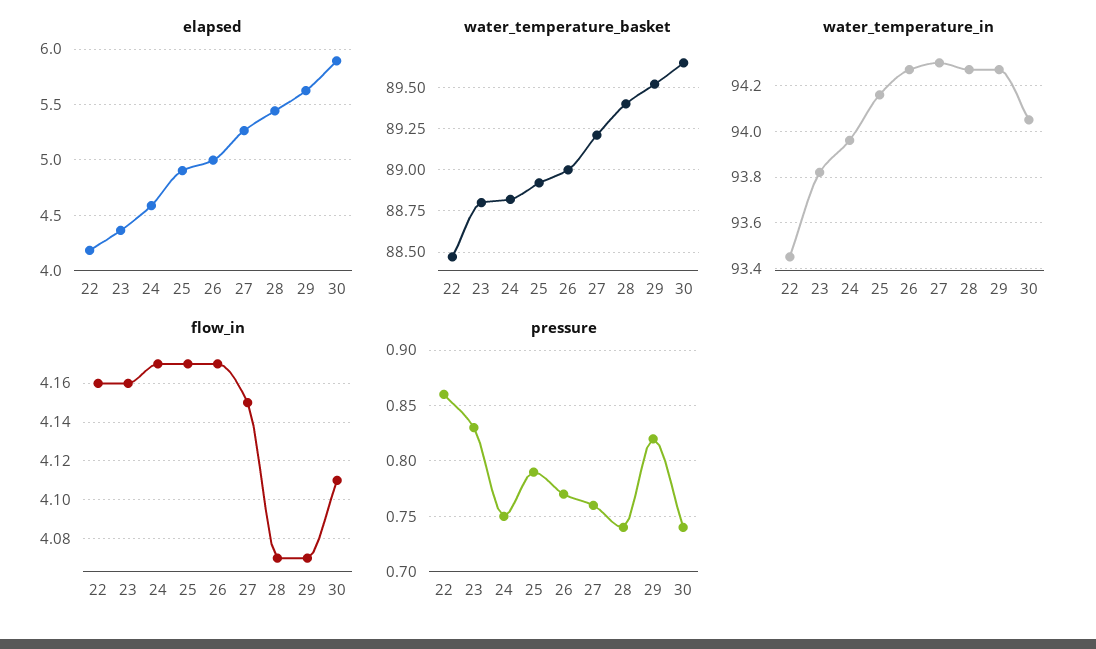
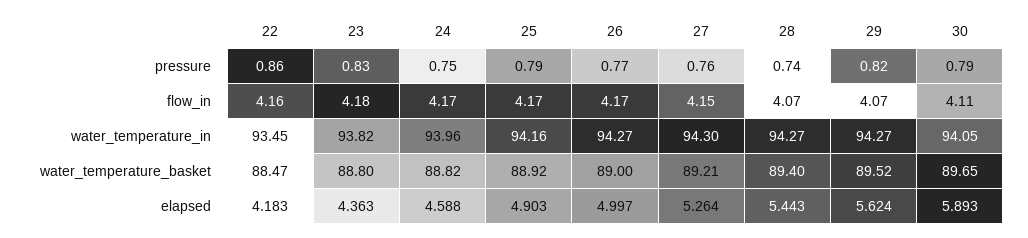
  {
    "elapsed": {
      "22": 4.183,
      "23": 4.363,
      "24": 4.588,
      "25": 4.903,
      "26": 4.997,
      "27": 5.264,
      "28": 5.443,
      "29": 5.624,
      "30": 5.893
    },
    "water_temperature_basket": {
      "22": 88.47,
      "23": 88.8,
      "24": 88.82,
      "25": 88.92,
      "26": 89,
      "27": 89.21,
      "28": 89.4,
      "29": 89.52,
      "30": 89.65
    },
    "water_temperature_in": {
      "22": 93.45,
      "23": 93.82,
      "24": 93.96,
      "25": 94.16,
      "26": 94.27,
      "27": 94.3,
      "28": 94.27,
      "29": 94.27,
      "30": 94.05
    },
    "flow_in": {
      "22": 4.16,
-     "23": 4.16,
+     "23": 4.18,
      "24": 4.17,
      "25": 4.17,
      "26": 4.17,
      "27": 4.15,
      "28": 4.07,
      "29": 4.07,
      "30": 4.11
    },
    "pressure": {
      "22": 0.86,
      "23": 0.83,
      "24": 0.75,
      "25": 0.79,
      "26": 0.77,
      "27": 0.76,
      "28": 0.74,
      "29": 0.82,
-     "30": 0.74
+     "30": 0.79
    }
  }

